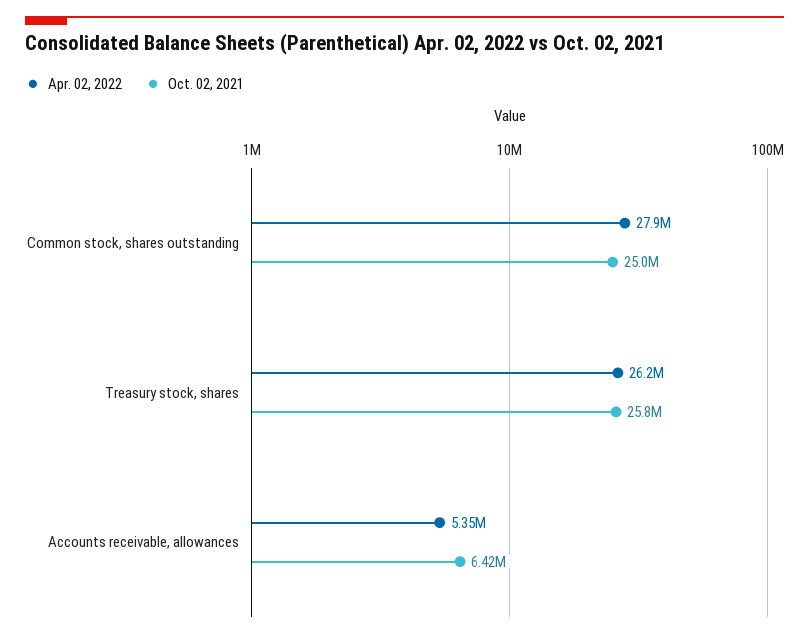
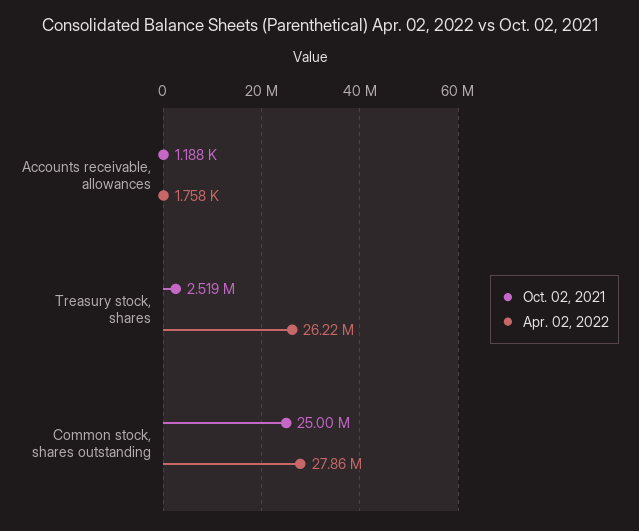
  {
    "Apr. 02, 2022": {
      "Common stock, shares outstanding": 27860000,
      "Treasury stock, shares": 26220000,
-     "Accounts receivable, allowances": 5350000
+     "Accounts receivable, allowances": 1758
    },
    "Oct. 02, 2021": {
      "Common stock, shares outstanding": 25000000,
-     "Treasury stock, shares": 25800000,
+     "Treasury stock, shares": 2519000,
-     "Accounts receivable, allowances": 6420000
+     "Accounts receivable, allowances": 1188
    }
  }

